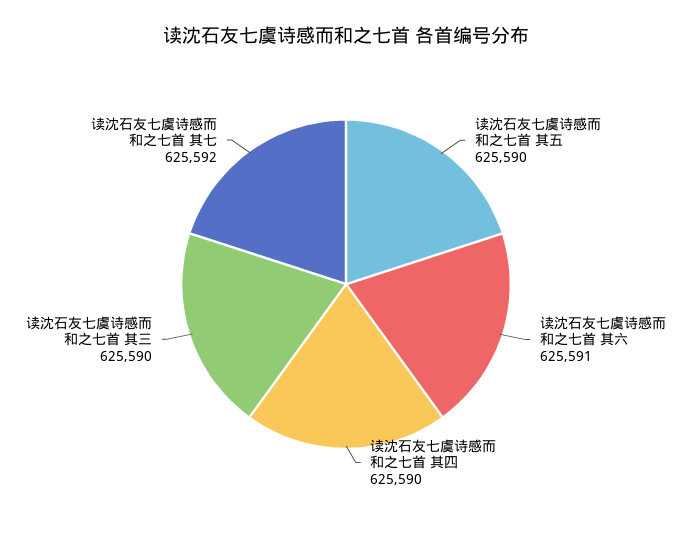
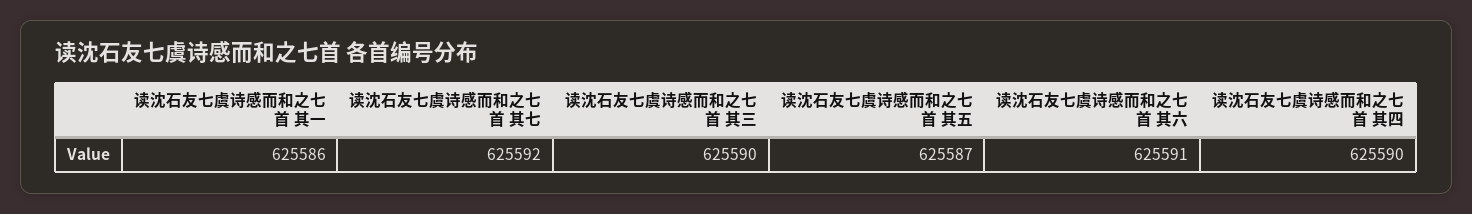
  {
-   "读沈石友七虞诗感而和之七首 其五": 625590,
+   "读沈石友七虞诗感而和之七首 其五": 625587,
    "读沈石友七虞诗感而和之七首 其六": 625591,
    "读沈石友七虞诗感而和之七首 其四": 625590,
    "读沈石友七虞诗感而和之七首 其三": 625590,
-   "读沈石友七虞诗感而和之七首 其七": 625592
+   "读沈石友七虞诗感而和之七首 其七": 625592,
+   "读沈石友七虞诗感而和之七首 其一": 625586
  }

